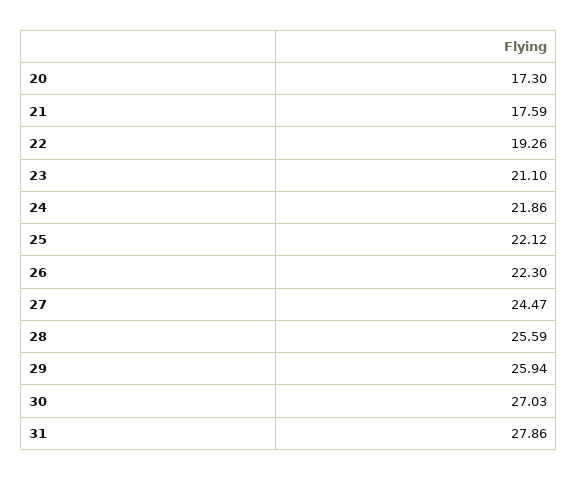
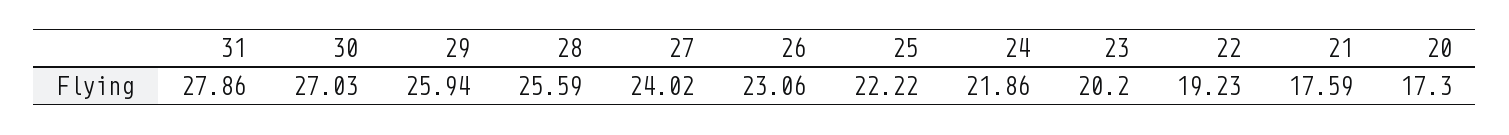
  {
    "20": 17.3,
    "21": 17.59,
-   "22": 19.26,
+   "22": 19.23,
-   "23": 21.1,
+   "23": 20.2,
    "24": 21.86,
-   "25": 22.12,
+   "25": 22.22,
-   "26": 22.3,
+   "26": 23.06,
-   "27": 24.47,
+   "27": 24.02,
    "28": 25.59,
    "29": 25.94,
    "30": 27.03,
    "31": 27.86
  }

